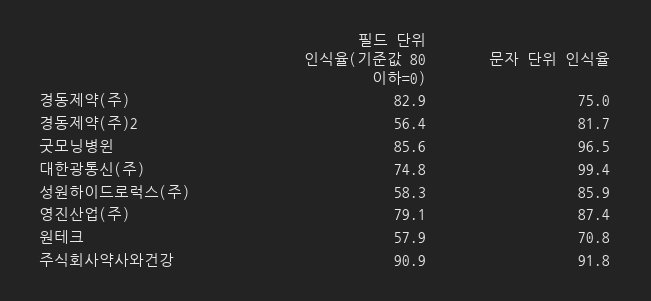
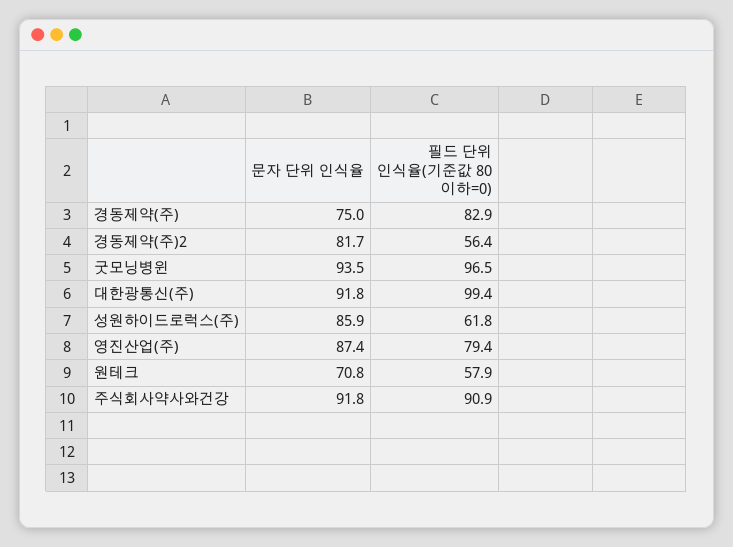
  {
    "필드 단위 인식율(기준값 80 이하=0)": {
      "경동제약(주)": 82.9,
      "경동제약(주)2": 56.4,
-     "굿모닝병윈": 85.6,
+     "굿모닝병윈": 96.5,
-     "대한광통신(주)": 74.8,
+     "대한광통신(주)": 99.4,
-     "성원하이드로럭스(주)": 58.3,
+     "성원하이드로럭스(주)": 61.8,
-     "영진산업(주)": 79.1,
+     "영진산업(주)": 79.4,
      "원테크": 57.9,
      "주식회사약사와건강": 90.9
    },
    "문자 단위 인식율": {
      "경동제약(주)": 75,
      "경동제약(주)2": 81.7,
-     "굿모닝병윈": 96.5,
+     "굿모닝병윈": 93.5,
-     "대한광통신(주)": 99.4,
+     "대한광통신(주)": 91.8,
      "성원하이드로럭스(주)": 85.9,
      "영진산업(주)": 87.4,
      "원테크": 70.8,
      "주식회사약사와건강": 91.8
    }
  }

